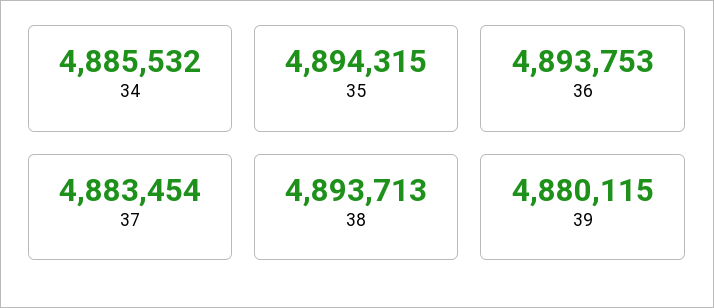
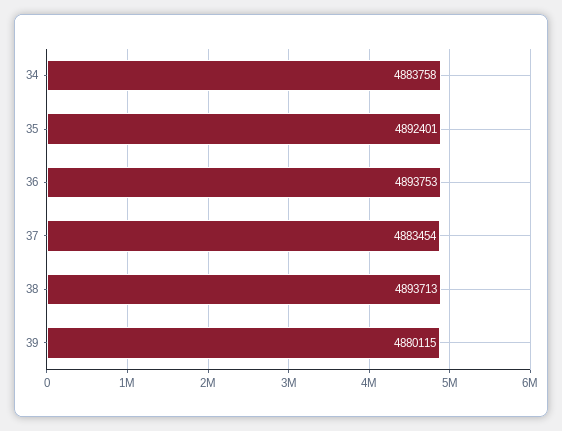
  {
-   "34": 4885532,
+   "34": 4883758,
-   "35": 4894315,
+   "35": 4892401,
    "36": 4893753,
    "37": 4883454,
    "38": 4893713,
    "39": 4880115
  }

